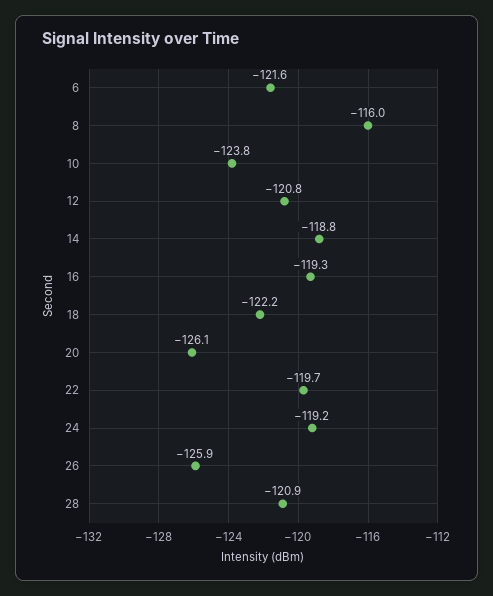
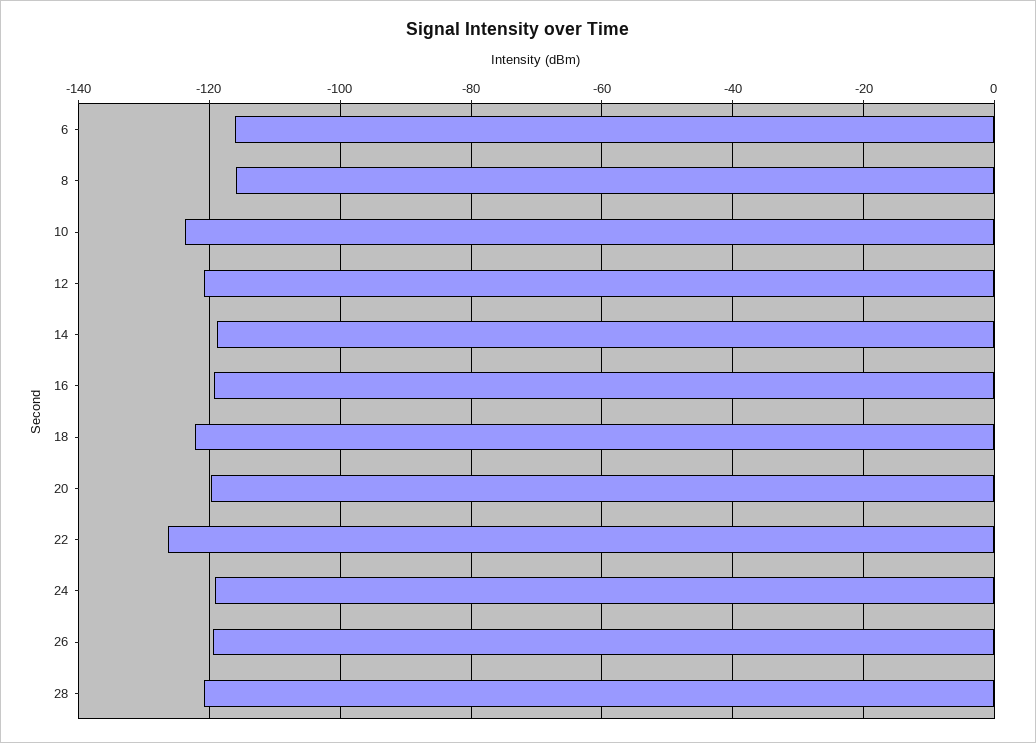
  {
-   "6": -121.6,
+   "6": -116,
    "8": -116,
    "10": -123.8,
    "12": -120.8,
    "14": -118.8,
    "16": -119.3,
    "18": -122.2,
-   "20": -126.1,
+   "20": -120,
-   "22": -119.7,
+   "22": -126,
    "24": -119.2,
-   "26": -125.9,
+   "26": -120,
    "28": -120.9
  }

